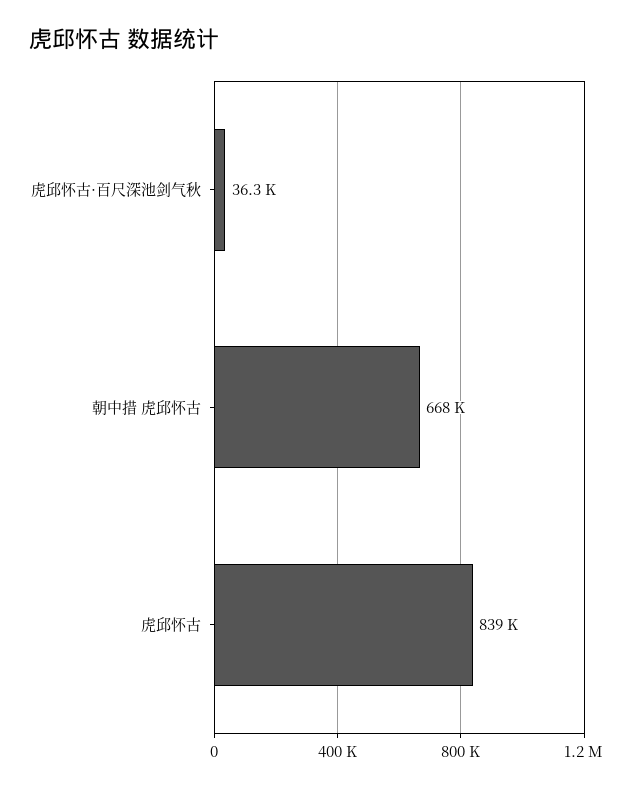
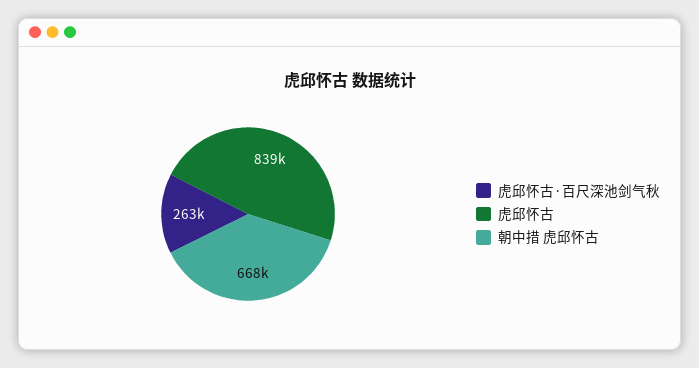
  {
-   "虎邱怀古·百尺深池剑气秋": 36300,
+   "虎邱怀古·百尺深池剑气秋": 263000,
    "朝中措 虎邱怀古": 668000,
    "虎邱怀古": 839000
  }

